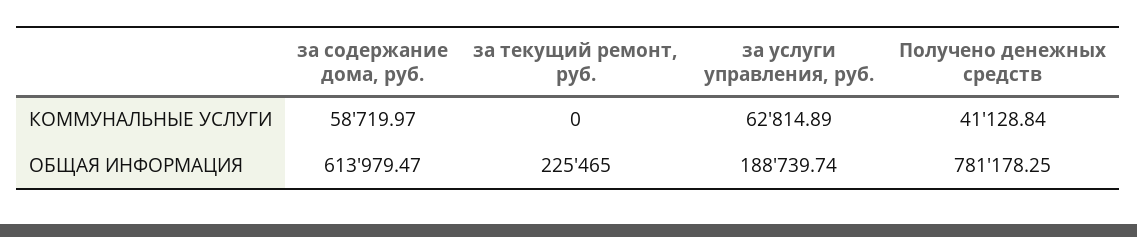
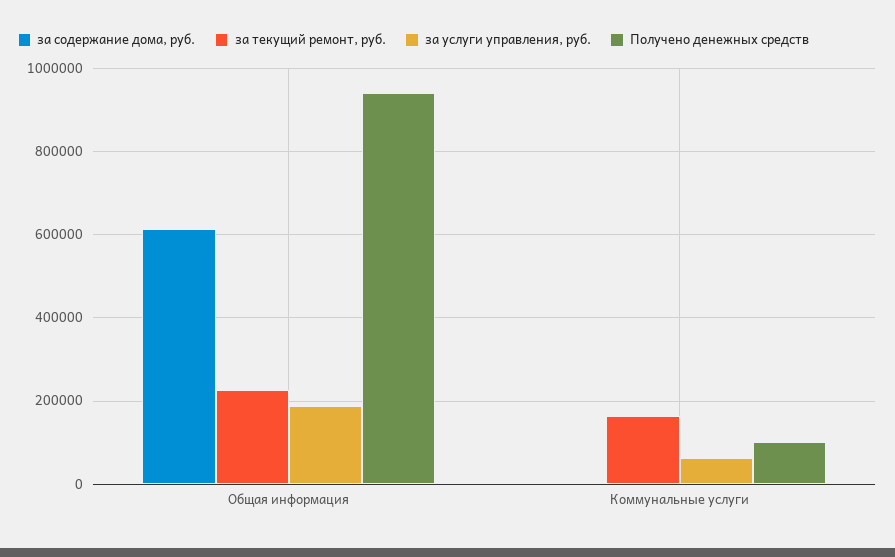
  {
    "за содержание дома, руб.": {
-     "КОММУНАЛЬНЫЕ УСЛУГИ": 58719.97,
+     "КОММУНАЛЬНЫЕ УСЛУГИ": 0,
      "ОБЩАЯ ИНФОРМАЦИЯ": 613979.47
    },
    "за текущий ремонт, руб.": {
-     "КОММУНАЛЬНЫЕ УСЛУГИ": 0,
+     "КОММУНАЛЬНЫЕ УСЛУГИ": 160000,
      "ОБЩАЯ ИНФОРМАЦИЯ": 225465
    },
    "за услуги управления, руб.": {
      "КОММУНАЛЬНЫЕ УСЛУГИ": 62814.89,
      "ОБЩАЯ ИНФОРМАЦИЯ": 188739.74
    },
    "Получено денежных средств": {
-     "КОММУНАЛЬНЫЕ УСЛУГИ": 41128.84,
+     "КОММУНАЛЬНЫЕ УСЛУГИ": 100000,
-     "ОБЩАЯ ИНФОРМАЦИЯ": 781178.25
+     "ОБЩАЯ ИНФОРМАЦИЯ": 940000
    }
  }

